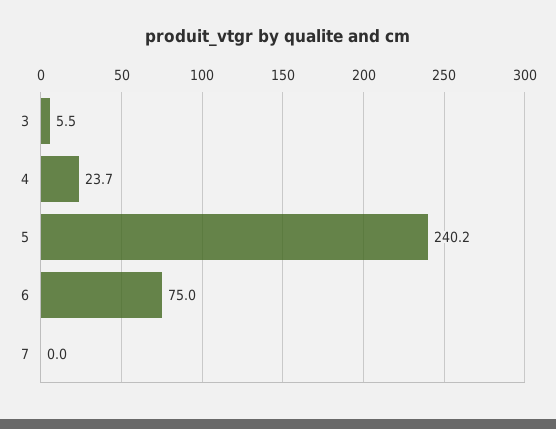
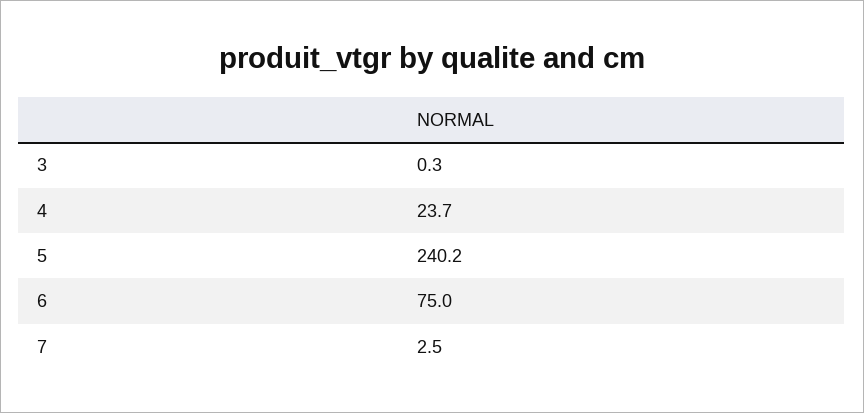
  {
-   "3": 5.5,
+   "3": 0.3,
    "4": 23.7,
    "5": 240.2,
    "6": 75,
-   "7": 0
+   "7": 2.5
  }

